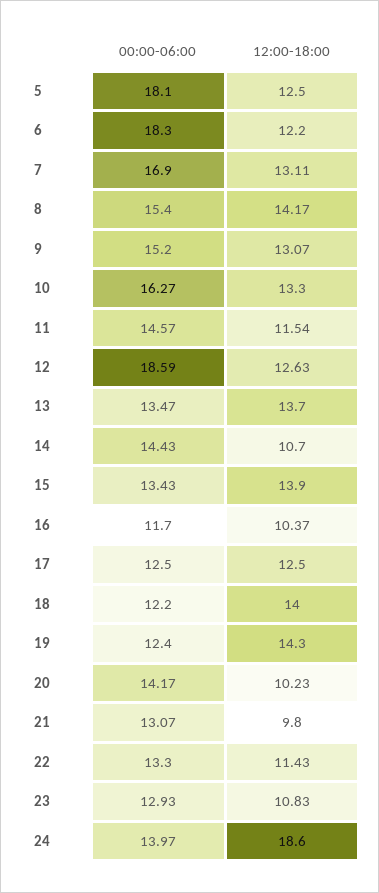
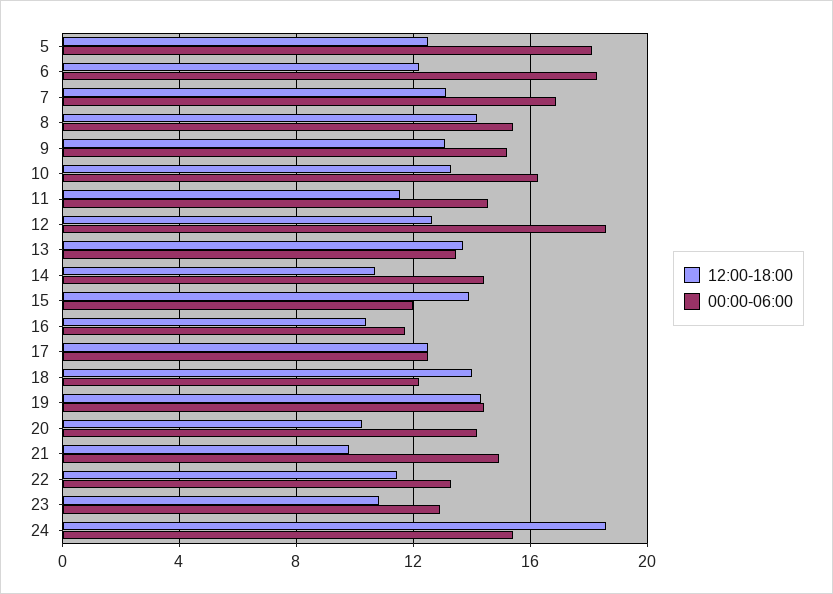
  {
    "00:00-06:00": {
      "5": 18.1,
      "6": 18.3,
      "7": 16.9,
      "8": 15.4,
      "9": 15.2,
      "10": 16.27,
      "11": 14.57,
      "12": 18.59,
      "13": 13.47,
      "14": 14.43,
-     "15": 13.43,
+     "15": 12,
      "16": 11.7,
      "17": 12.5,
      "18": 12.2,
-     "19": 12.4,
+     "19": 14.5,
      "20": 14.17,
-     "21": 13.07,
+     "21": 15,
      "22": 13.3,
      "23": 12.93,
-     "24": 13.97
+     "24": 15.5
    },
    "12:00-18:00": {
      "5": 12.5,
      "6": 12.2,
      "7": 13.11,
      "8": 14.17,
      "9": 13.07,
      "10": 13.3,
      "11": 11.54,
      "12": 12.63,
      "13": 13.7,
      "14": 10.7,
      "15": 13.9,
      "16": 10.37,
      "17": 12.5,
      "18": 14,
      "19": 14.3,
      "20": 10.23,
      "21": 9.8,
      "22": 11.43,
      "23": 10.83,
      "24": 18.6
    }
  }

